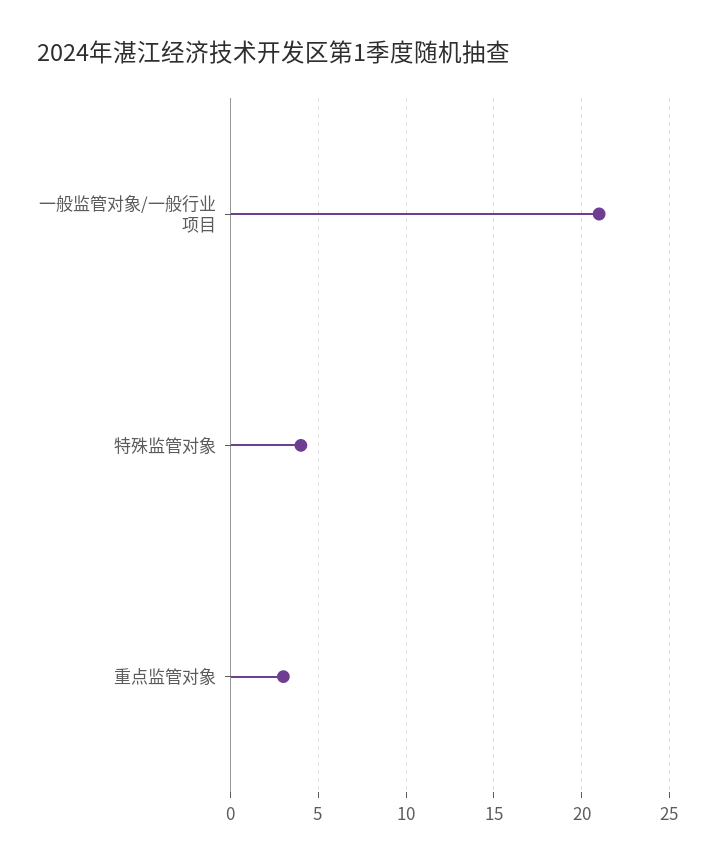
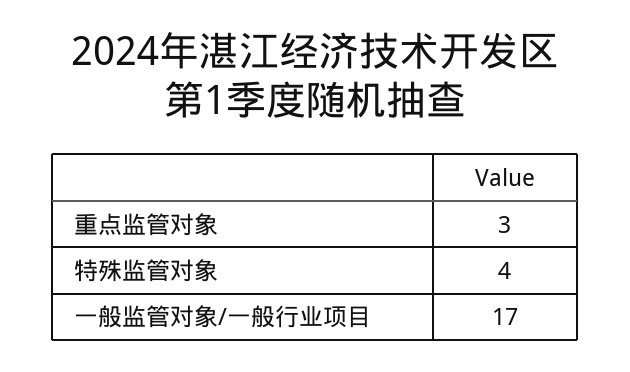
  {
-   "一般监管对象/一般行业项目": 21,
+   "一般监管对象/一般行业项目": 17,
    "特殊监管对象": 4,
    "重点监管对象": 3
  }

